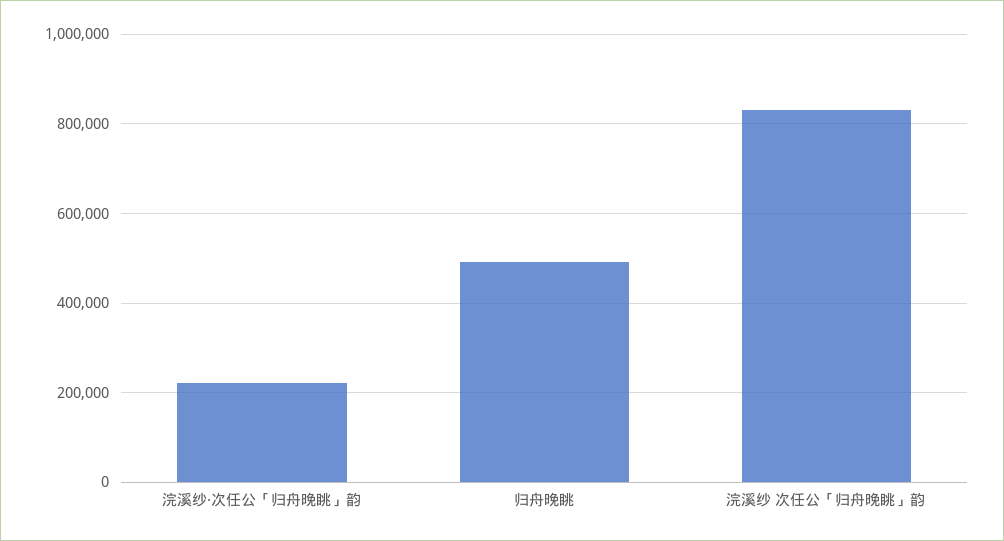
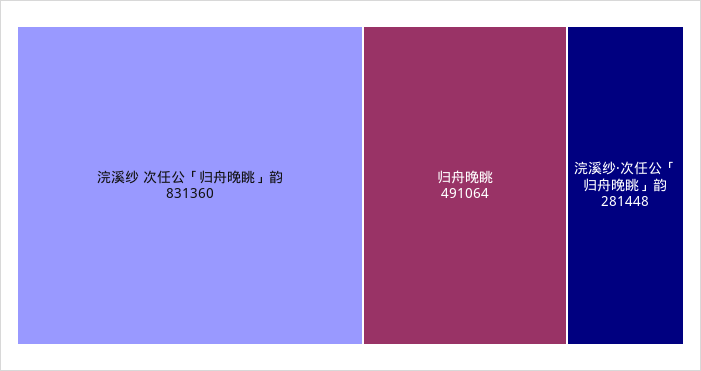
  {
-   "浣溪纱·次任公「归舟晚眺」韵": 220000,
+   "浣溪纱·次任公「归舟晚眺」韵": 281448,
    "归舟晚眺": 491064,
    "浣溪纱 次任公「归舟晚眺」韵": 831360
  }

